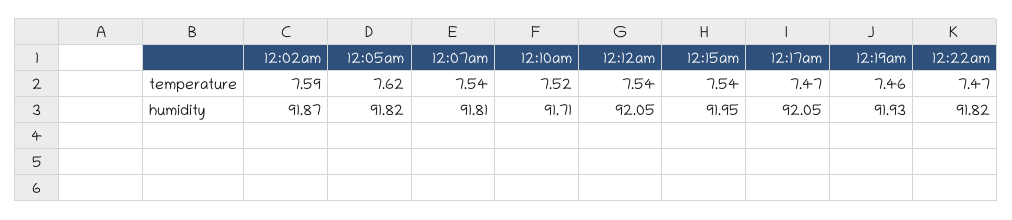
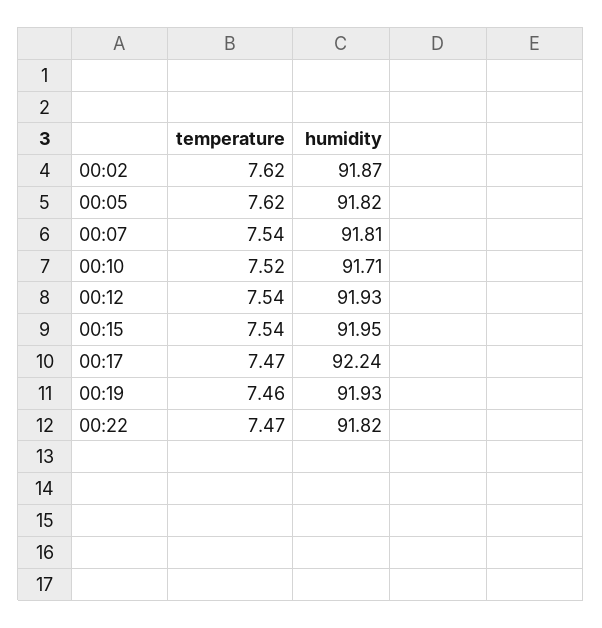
  {
    "12:02am": {
-     "temperature": 7.59,
+     "temperature": 7.62,
      "humidity": 91.87
    },
    "12:05am": {
      "temperature": 7.62,
      "humidity": 91.82
    },
    "12:07am": {
      "temperature": 7.54,
      "humidity": 91.81
    },
    "12:10am": {
      "temperature": 7.52,
      "humidity": 91.71
    },
    "12:12am": {
      "temperature": 7.54,
-     "humidity": 92.05
+     "humidity": 91.93
    },
    "12:15am": {
      "temperature": 7.54,
      "humidity": 91.95
    },
    "12:17am": {
      "temperature": 7.47,
-     "humidity": 92.05
+     "humidity": 92.24
    },
    "12:19am": {
      "temperature": 7.46,
      "humidity": 91.93
    },
    "12:22am": {
      "temperature": 7.47,
      "humidity": 91.82
    }
  }

